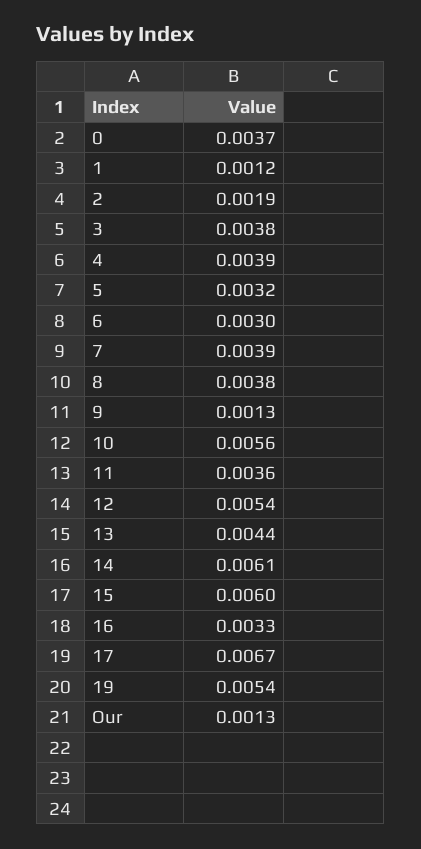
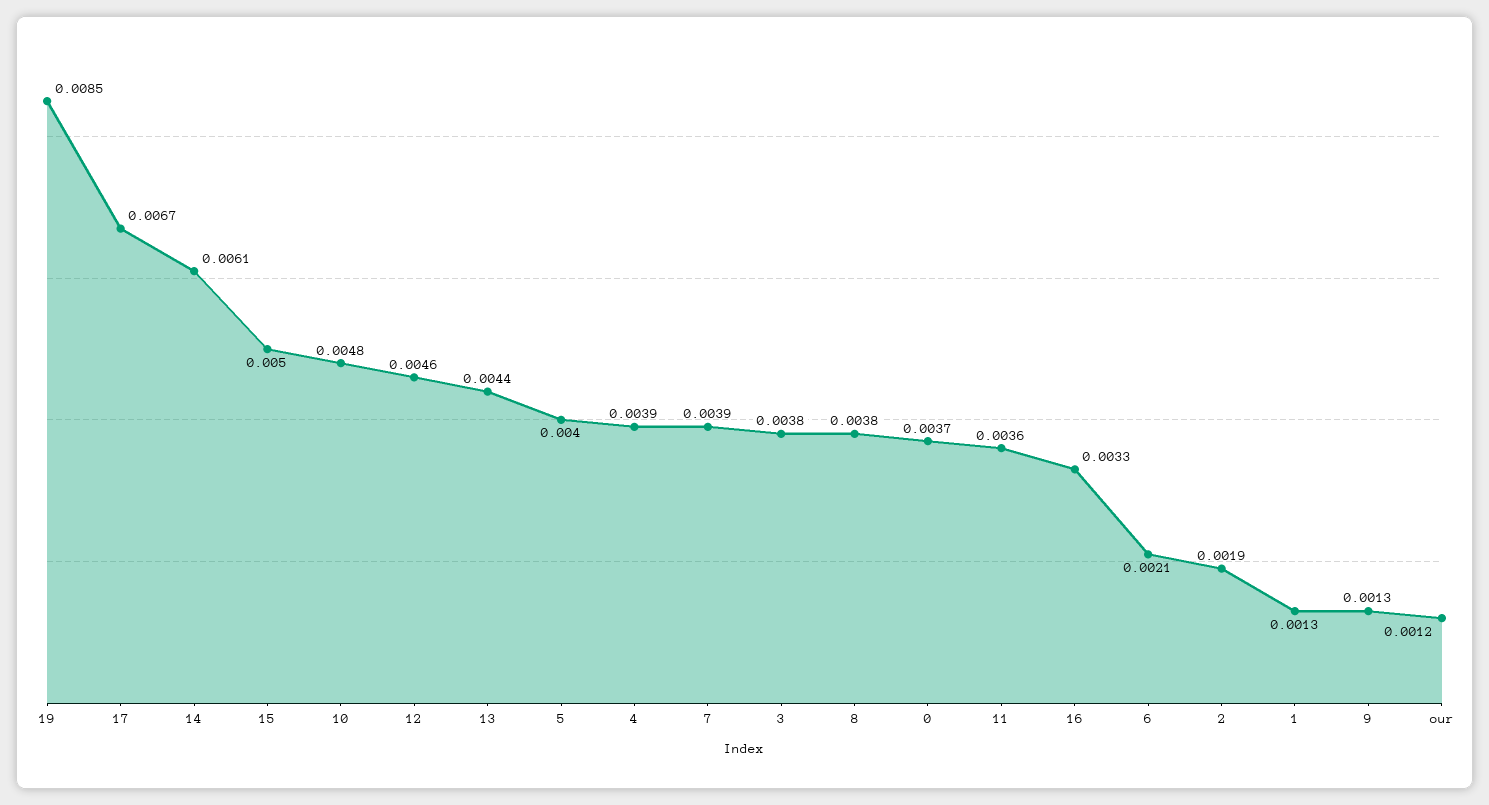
  {
    "0": 0.0037,
-   "1": 0.0012,
+   "1": 0.0013,
    "2": 0.0019,
    "3": 0.0038,
    "4": 0.0039,
-   "5": 0.0032,
+   "5": 0.004,
-   "6": 0.003,
+   "6": 0.0021,
    "7": 0.0039,
    "8": 0.0038,
    "9": 0.0013,
-   "10": 0.0056,
+   "10": 0.0048,
    "11": 0.0036,
-   "12": 0.0054,
+   "12": 0.0046,
    "13": 0.0044,
    "14": 0.0061,
-   "15": 0.006,
+   "15": 0.005,
    "16": 0.0033,
    "17": 0.0067,
-   "19": 0.0054,
+   "19": 0.0085,
-   "Our": 0.0013
+   "Our": 0.0012
  }

